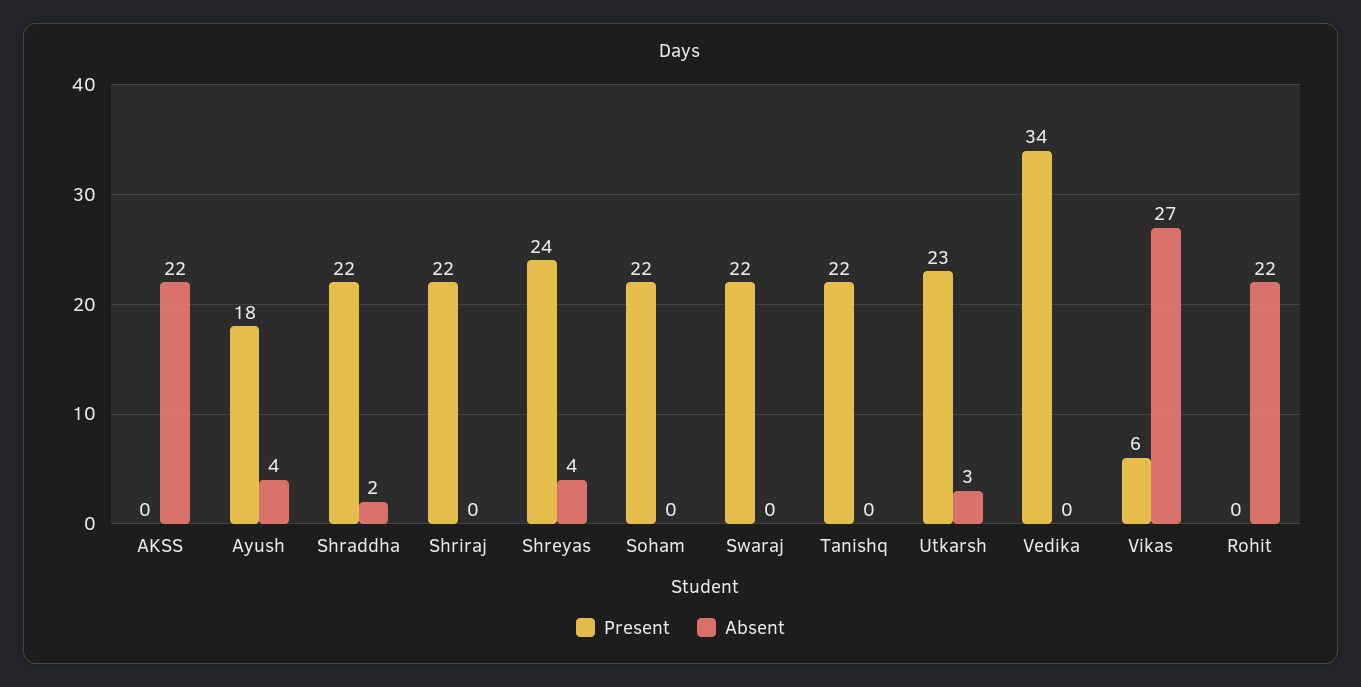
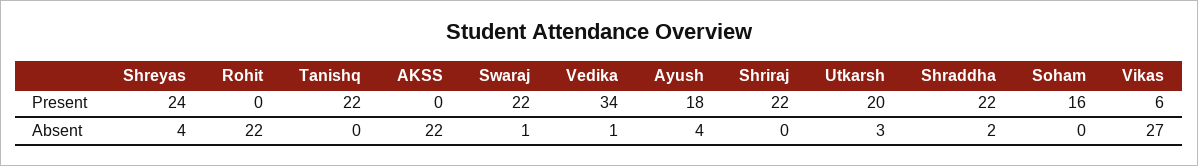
  {
    "Present": {
      "AKSS": 0,
      "Ayush": 18,
      "Shraddha": 22,
      "Shriraj": 22,
      "Shreyas": 24,
-     "Soham": 22,
+     "Soham": 16,
      "Swaraj": 22,
      "Tanishq": 22,
-     "Utkarsh": 23,
+     "Utkarsh": 20,
      "Vedika": 34,
      "Vikas": 6,
      "Rohit": 0
    },
    "Absent": {
      "AKSS": 22,
      "Ayush": 4,
      "Shraddha": 2,
      "Shriraj": 0,
      "Shreyas": 4,
      "Soham": 0,
-     "Swaraj": 0,
+     "Swaraj": 1,
      "Tanishq": 0,
      "Utkarsh": 3,
-     "Vedika": 0,
+     "Vedika": 1,
      "Vikas": 27,
      "Rohit": 22
    }
  }

